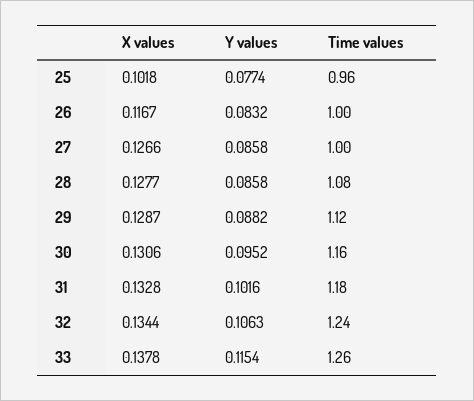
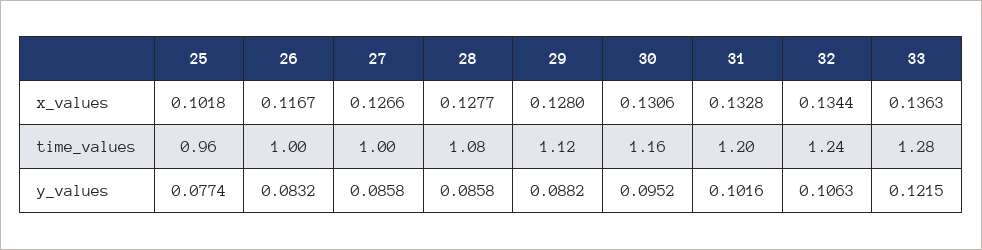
  {
    "X values": {
      "25": 0.1018,
      "26": 0.1167,
      "27": 0.1266,
      "28": 0.1277,
-     "29": 0.1287,
+     "29": 0.128,
      "30": 0.1306,
      "31": 0.1328,
      "32": 0.1344,
-     "33": 0.1378
+     "33": 0.1363
    },
    "Y values": {
      "25": 0.0774,
      "26": 0.0832,
      "27": 0.0858,
      "28": 0.0858,
      "29": 0.0882,
      "30": 0.0952,
      "31": 0.1016,
      "32": 0.1063,
-     "33": 0.1154
+     "33": 0.1215
    },
    "Time values": {
      "25": 0.96,
      "26": 1,
      "27": 1,
      "28": 1.08,
      "29": 1.12,
      "30": 1.16,
-     "31": 1.18,
+     "31": 1.2,
      "32": 1.24,
-     "33": 1.26
+     "33": 1.28
    }
  }

